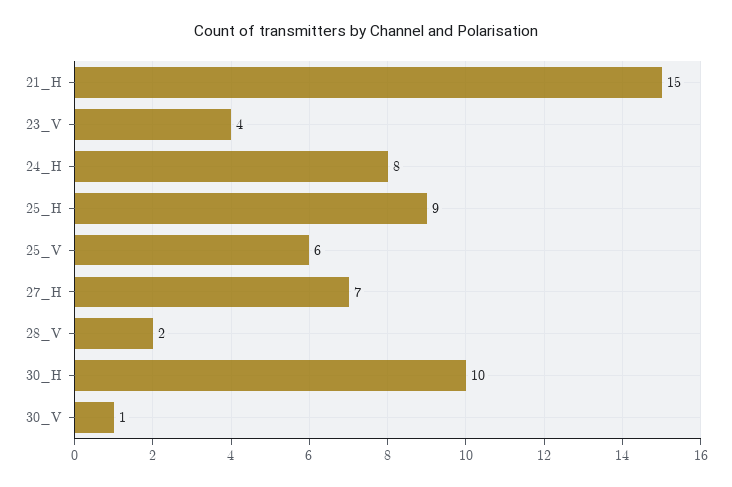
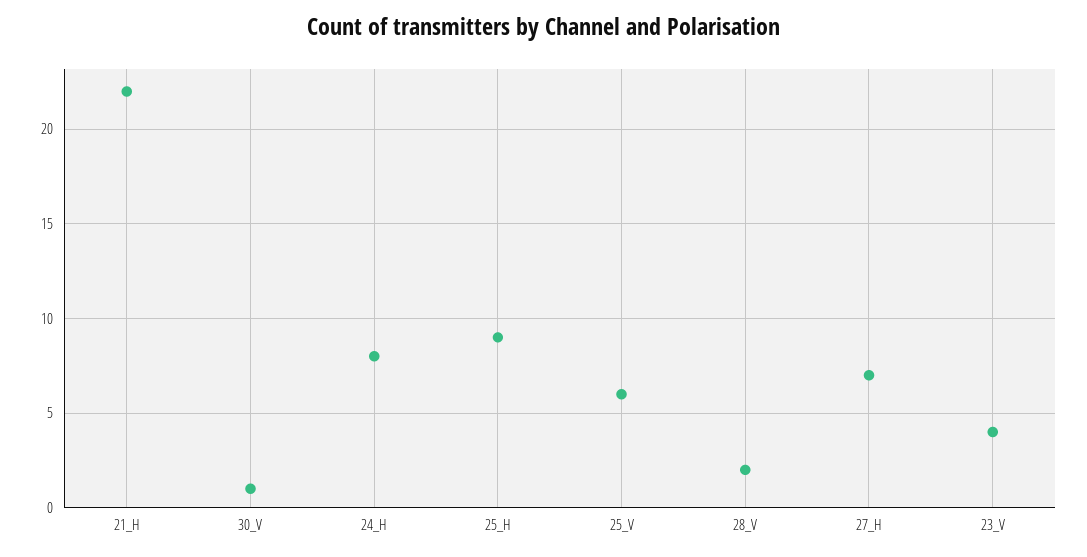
  {
-   "21_H": 15,
+   "21_H": 22,
    "23_V": 4,
    "24_H": 8,
    "25_H": 9,
    "25_V": 6,
    "27_H": 7,
    "28_V": 2,
-   "30_H": 10,
    "30_V": 1
  }

